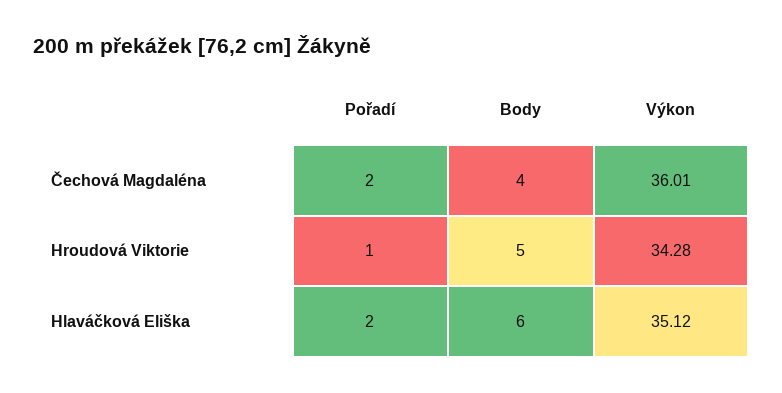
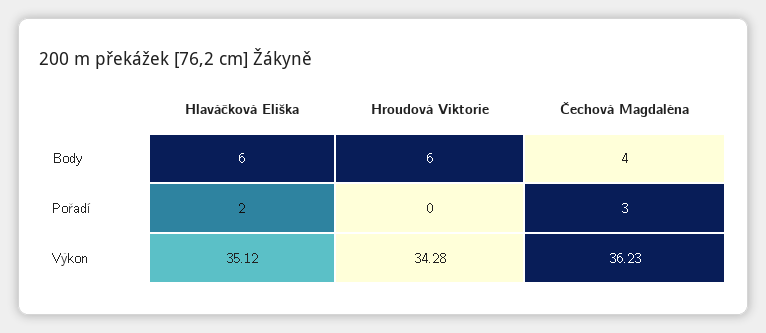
  {
    "Pořadí": {
-     "Čechová Magdaléna": 2,
+     "Čechová Magdaléna": 3,
-     "Hroudová Viktorie": 1,
+     "Hroudová Viktorie": 0,
      "Hlaváčková Eliška": 2
    },
    "Body": {
      "Čechová Magdaléna": 4,
-     "Hroudová Viktorie": 5,
+     "Hroudová Viktorie": 6,
      "Hlaváčková Eliška": 6
    },
    "Výkon": {
-     "Čechová Magdaléna": 36.01,
+     "Čechová Magdaléna": 36.23,
      "Hroudová Viktorie": 34.28,
      "Hlaváčková Eliška": 35.12
    }
  }

